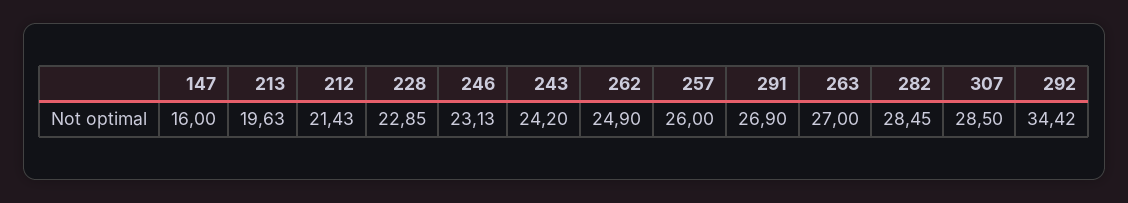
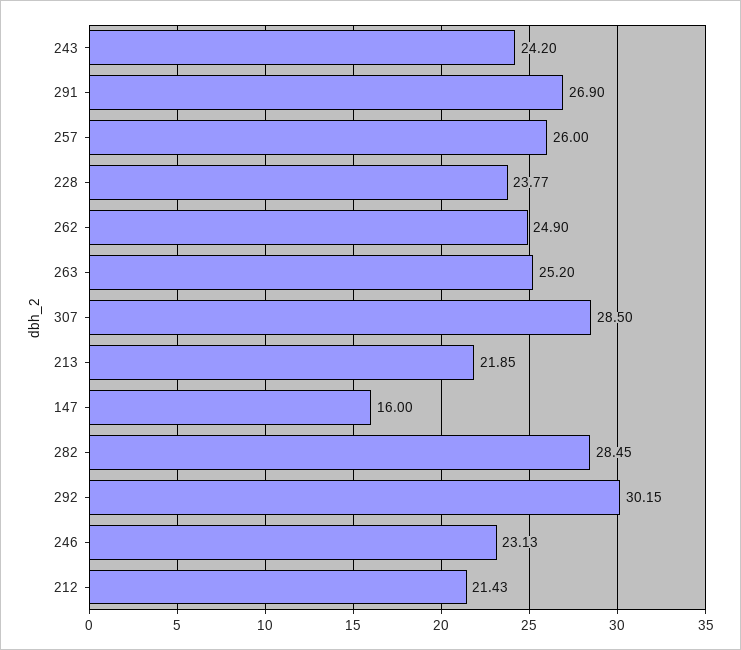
  {
    "147": 16,
-   "213": 19.63,
+   "213": 21.85,
    "212": 21.43,
-   "228": 22.85,
+   "228": 23.77,
    "246": 23.13,
    "243": 24.2,
    "262": 24.9,
    "257": 26,
    "291": 26.9,
-   "263": 27,
+   "263": 25.2,
    "282": 28.45,
    "307": 28.5,
-   "292": 34.42
+   "292": 30.15
  }

